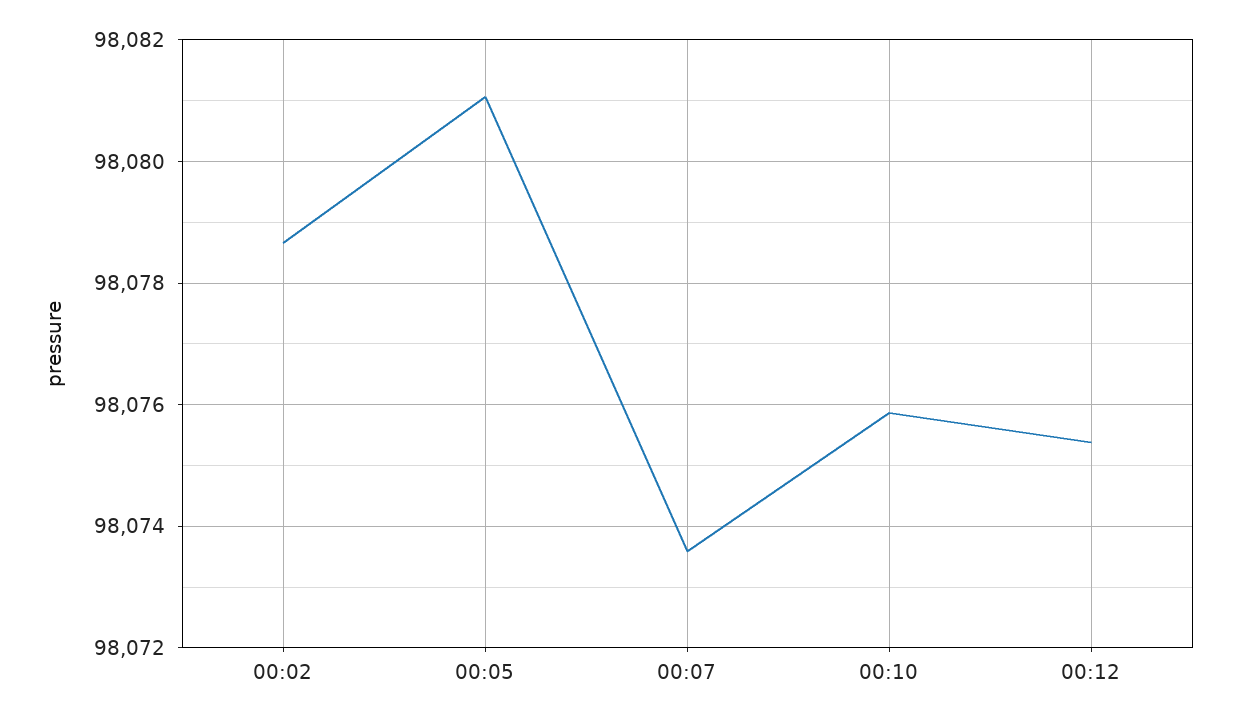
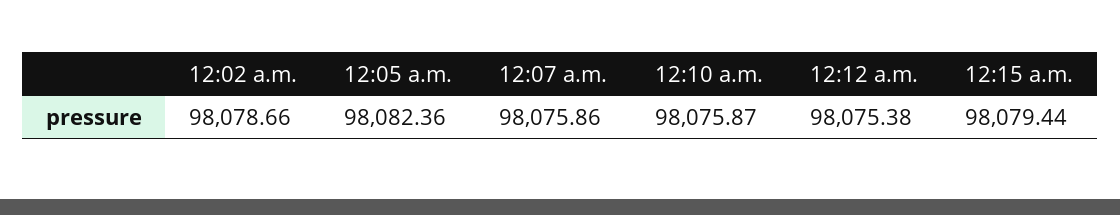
  {
    "00:02": 98078.66,
-   "00:05": 98081,
+   "00:05": 98082.36,
-   "00:07": 98073.6,
+   "00:07": 98075.86,
    "00:10": 98075.87,
-   "00:12": 98075.38
+   "00:12": 98075.38,
+   "12:15 a.m.": 98079.44
  }

